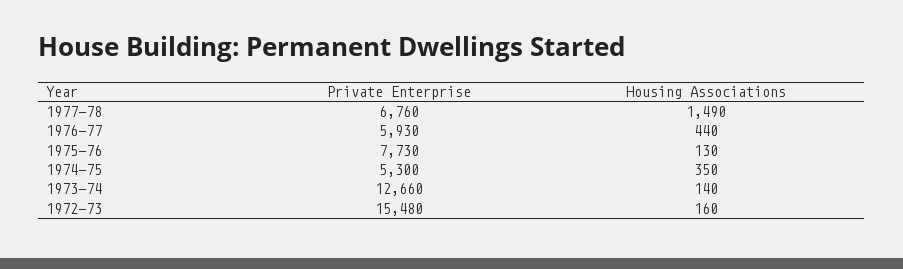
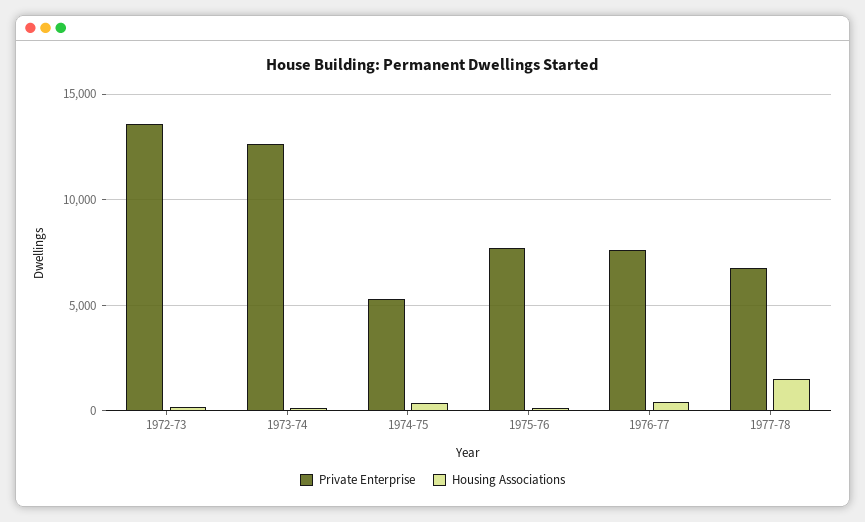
  {
    "Private Enterprise": {
      "1977-78": 6760,
-     "1976-77": 5930,
+     "1976-77": 7500,
      "1975-76": 7730,
      "1974-75": 5300,
      "1973-74": 12660,
-     "1972-73": 15480
+     "1972-73": 13500
    },
    "Housing Associations": {
      "1977-78": 1490,
      "1976-77": 440,
      "1975-76": 130,
      "1974-75": 350,
      "1973-74": 140,
      "1972-73": 160
    }
  }

